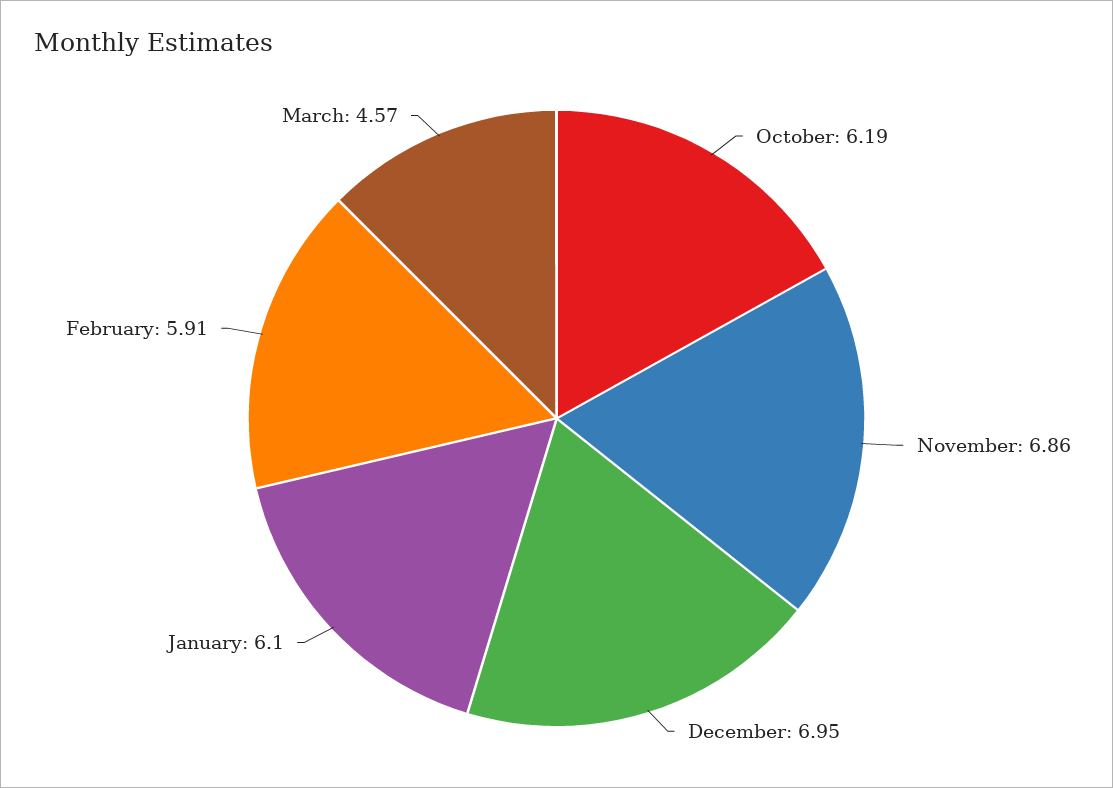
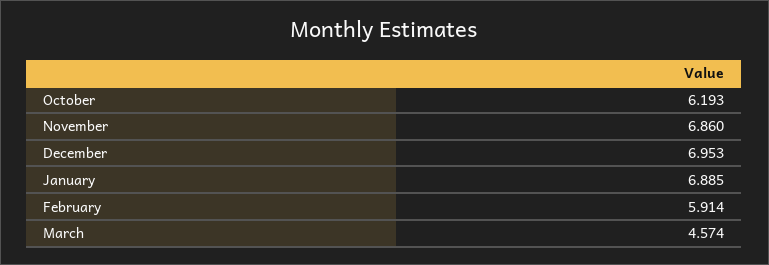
  {
    "October": 6.193,
    "November": 6.86,
    "December": 6.953,
-   "January": 6.1,
+   "January": 6.885,
    "February": 5.914,
    "March": 4.574
  }

